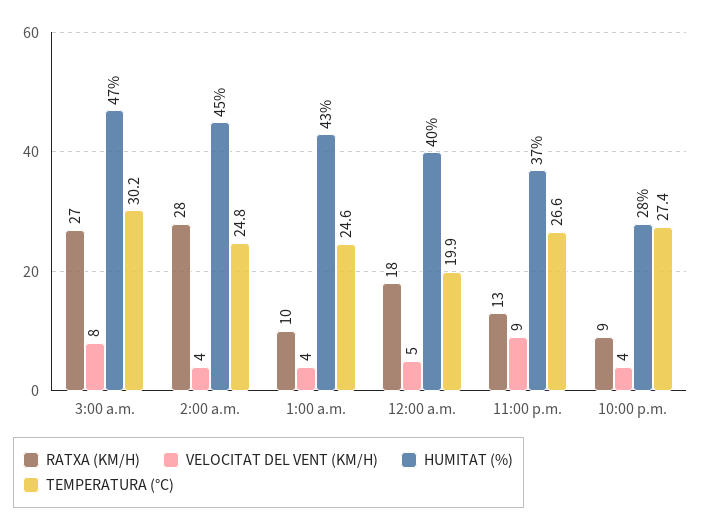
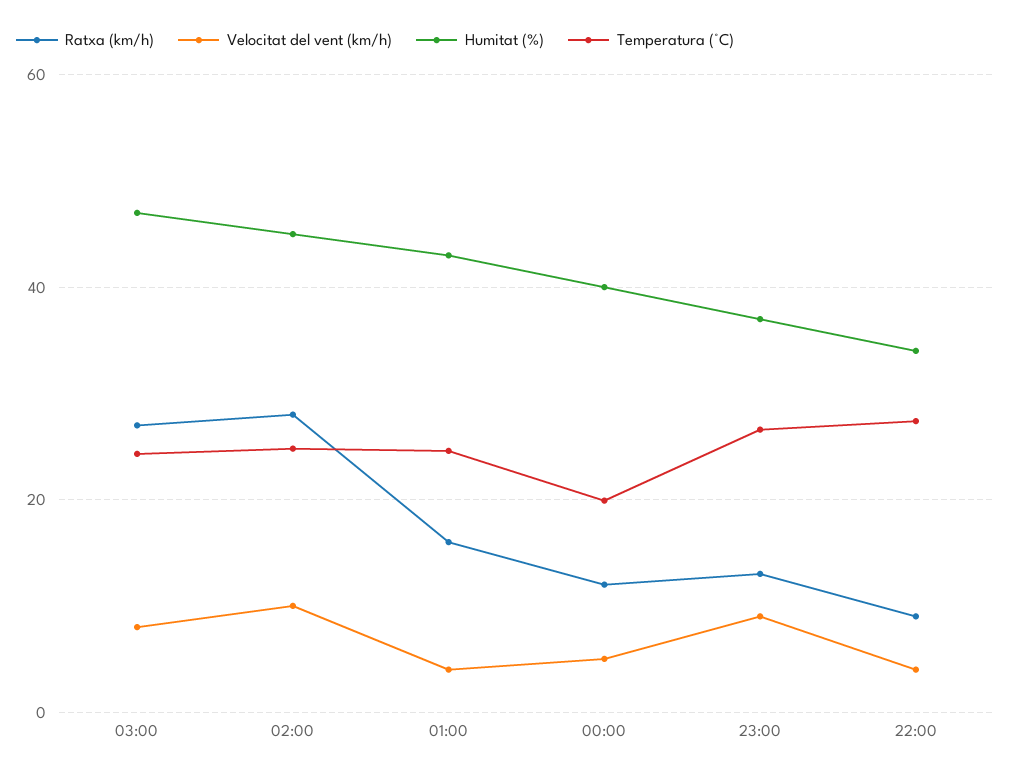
  {
    "RATXA (KM/H)": {
      "3:00 a.m.": 27,
      "2:00 a.m.": 28,
-     "1:00 a.m.": 10,
+     "1:00 a.m.": 16,
-     "12:00 a.m.": 18,
+     "12:00 a.m.": 12,
      "11:00 p.m.": 13,
      "10:00 p.m.": 9
    },
    "VELOCITAT DEL VENT (KM/H)": {
      "3:00 a.m.": 8,
-     "2:00 a.m.": 4,
+     "2:00 a.m.": 10,
      "1:00 a.m.": 4,
      "12:00 a.m.": 5,
      "11:00 p.m.": 9,
      "10:00 p.m.": 4
    },
    "HUMITAT (%)": {
      "3:00 a.m.": 47,
      "2:00 a.m.": 45,
      "1:00 a.m.": 43,
      "12:00 a.m.": 40,
      "11:00 p.m.": 37,
-     "10:00 p.m.": 28
+     "10:00 p.m.": 34
    },
    "TEMPERATURA (°C)": {
-     "3:00 a.m.": 30.2,
+     "3:00 a.m.": 24,
      "2:00 a.m.": 24.8,
      "1:00 a.m.": 24.6,
      "12:00 a.m.": 19.9,
      "11:00 p.m.": 26.6,
      "10:00 p.m.": 27.4
    }
  }

